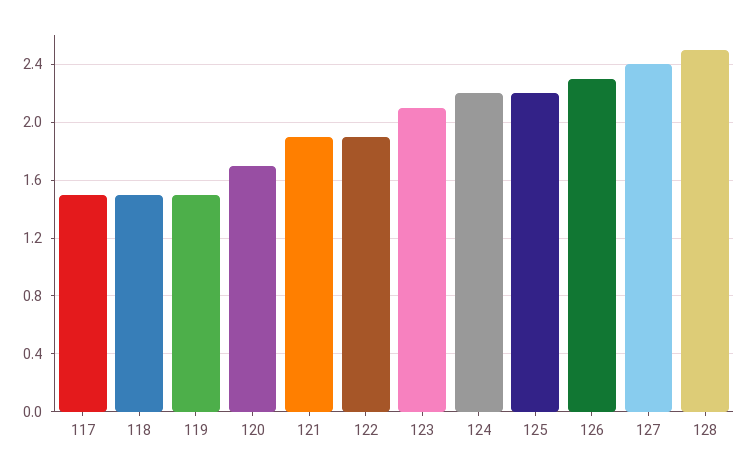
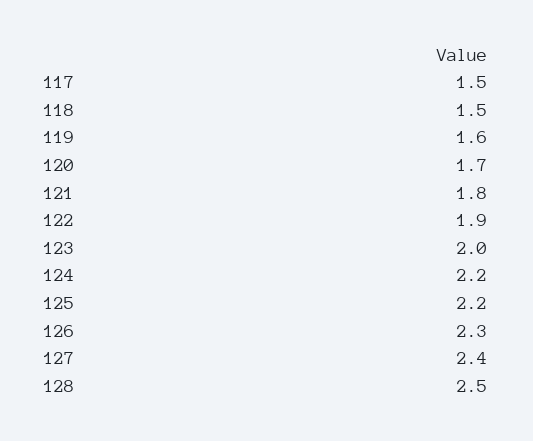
  {
    "117": 1.5,
    "118": 1.5,
-   "119": 1.5,
+   "119": 1.6,
    "120": 1.7,
-   "121": 1.9,
+   "121": 1.8,
    "122": 1.9,
-   "123": 2.1,
+   "123": 2,
    "124": 2.2,
    "125": 2.2,
    "126": 2.3,
    "127": 2.4,
    "128": 2.5
  }

